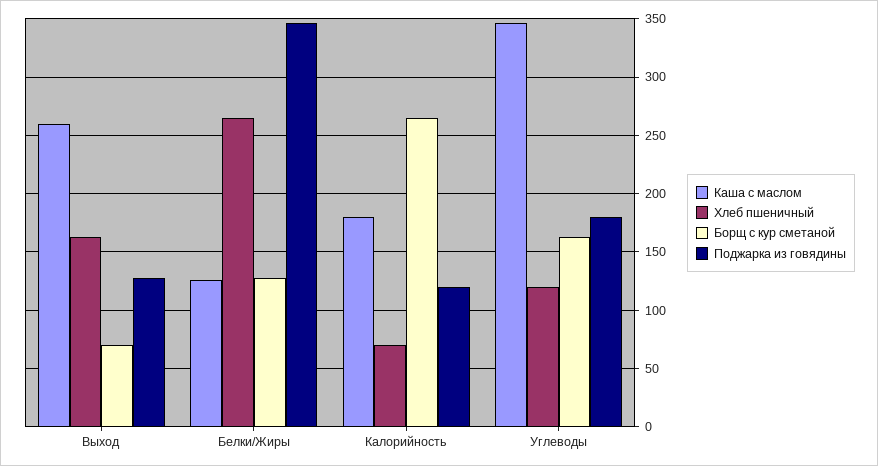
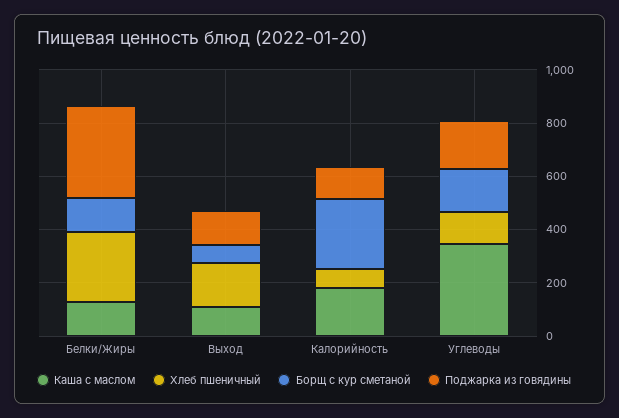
  {
    "Каша с маслом": {
-     "Выход": 260,
+     "Выход": 100,
      "Белки/Жиры": 130,
      "Калорийность": 180,
      "Углеводы": 350
    },
    "Хлеб пшеничный": {
      "Выход": 160,
      "Белки/Жиры": 270,
      "Калорийность": 70,
      "Углеводы": 120
    },
    "Борщ с кур сметаной": {
      "Выход": 70,
      "Белки/Жиры": 130,
      "Калорийность": 270,
      "Углеводы": 160
    },
    "Поджарка из говядины": {
      "Выход": 130,
      "Белки/Жиры": 350,
      "Калорийность": 120,
      "Углеводы": 180
    }
  }

